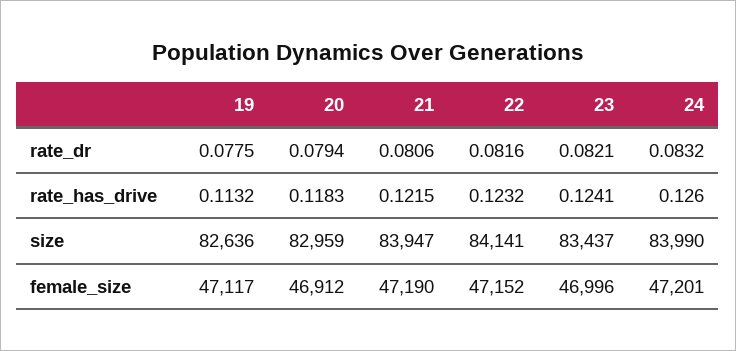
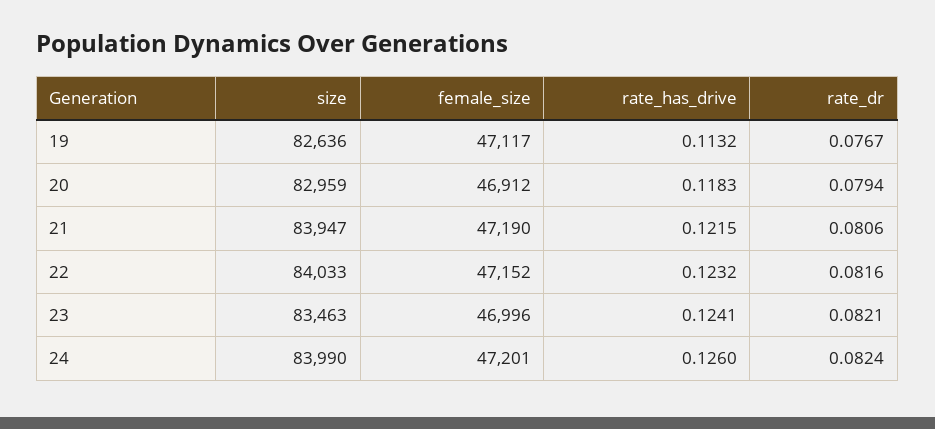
  {
    "19": {
-     "rate_dr": 0.0775,
+     "rate_dr": 0.0767,
      "rate_has_drive": 0.1132,
      "size": 82636,
      "female_size": 47117
    },
    "20": {
      "rate_dr": 0.0794,
      "rate_has_drive": 0.1183,
      "size": 82959,
      "female_size": 46912
    },
    "21": {
      "rate_dr": 0.0806,
      "rate_has_drive": 0.1215,
      "size": 83947,
      "female_size": 47190
    },
    "22": {
      "rate_dr": 0.0816,
      "rate_has_drive": 0.1232,
-     "size": 84141,
+     "size": 84033,
      "female_size": 47152
    },
    "23": {
      "rate_dr": 0.0821,
      "rate_has_drive": 0.1241,
-     "size": 83437,
+     "size": 83463,
      "female_size": 46996
    },
    "24": {
-     "rate_dr": 0.0832,
+     "rate_dr": 0.0824,
      "rate_has_drive": 0.126,
      "size": 83990,
      "female_size": 47201
    }
  }

